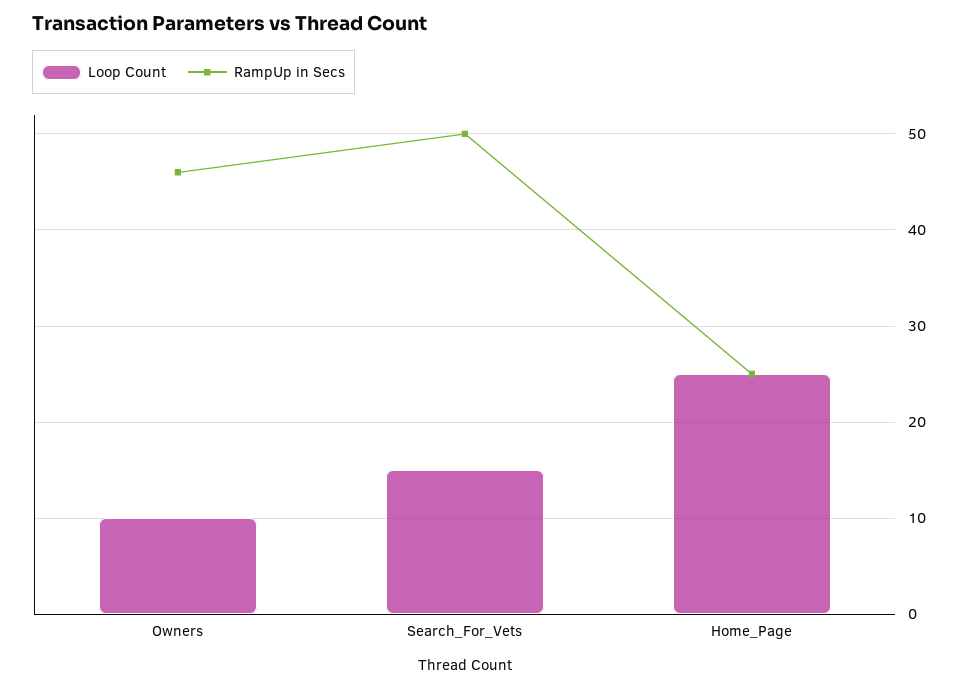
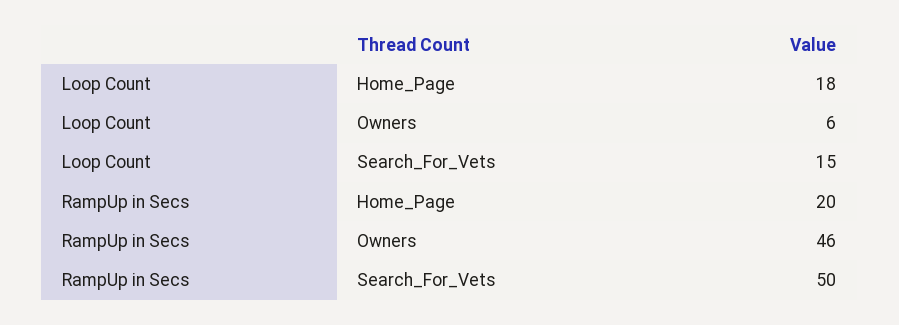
  {
    "Loop Count": {
-     "Owners": 10,
+     "Owners": 6,
      "Search_For_Vets": 15,
-     "Home_Page": 25
+     "Home_Page": 18
    },
    "RampUp in Secs": {
      "Owners": 46,
      "Search_For_Vets": 50,
-     "Home_Page": 25
+     "Home_Page": 20
    }
  }

